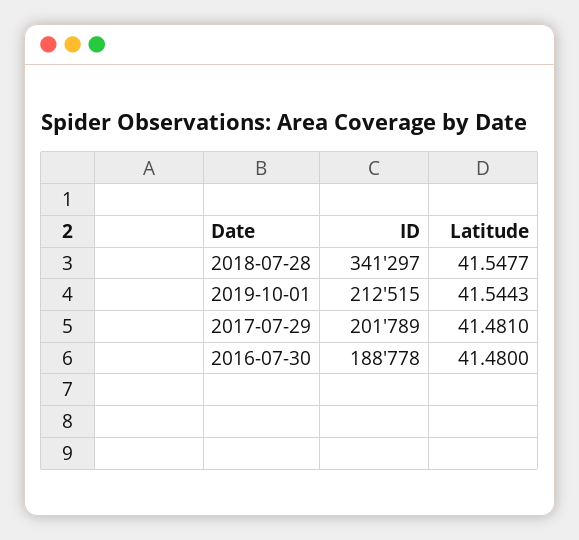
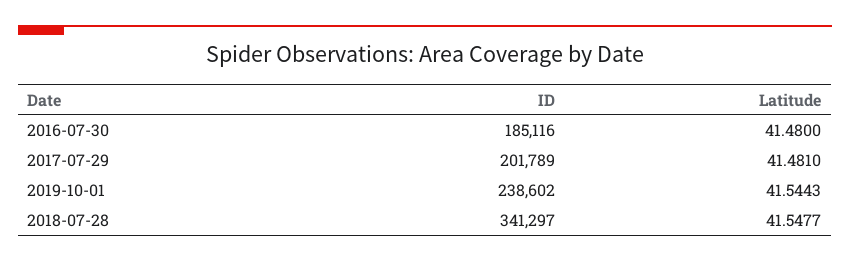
  {
    "ID": {
      "2018-07-28": 341297,
-     "2019-10-01": 212515,
+     "2019-10-01": 238602,
      "2017-07-29": 201789,
-     "2016-07-30": 188778
+     "2016-07-30": 185116
    },
    "Latitude": {
      "2018-07-28": 41.5477,
      "2019-10-01": 41.5443,
      "2017-07-29": 41.481,
      "2016-07-30": 41.48
    }
  }

